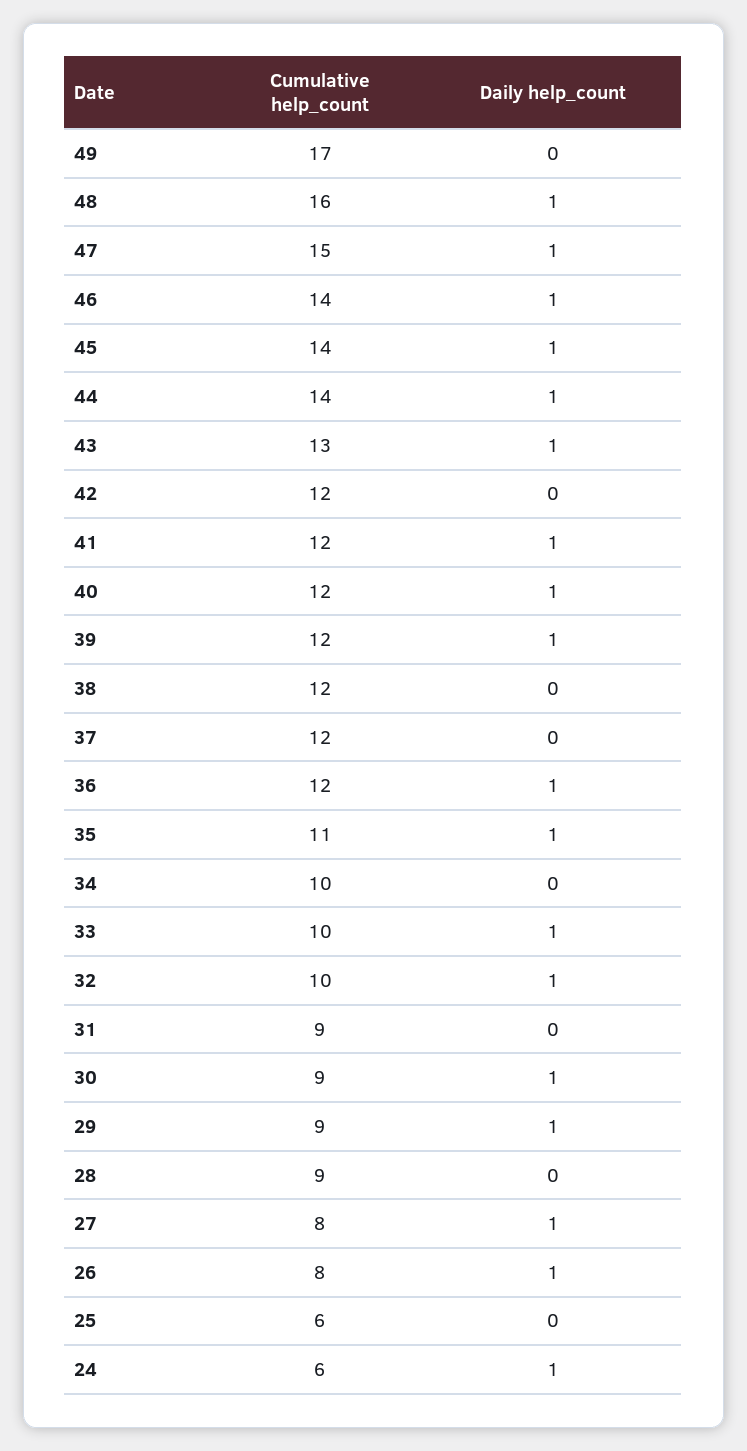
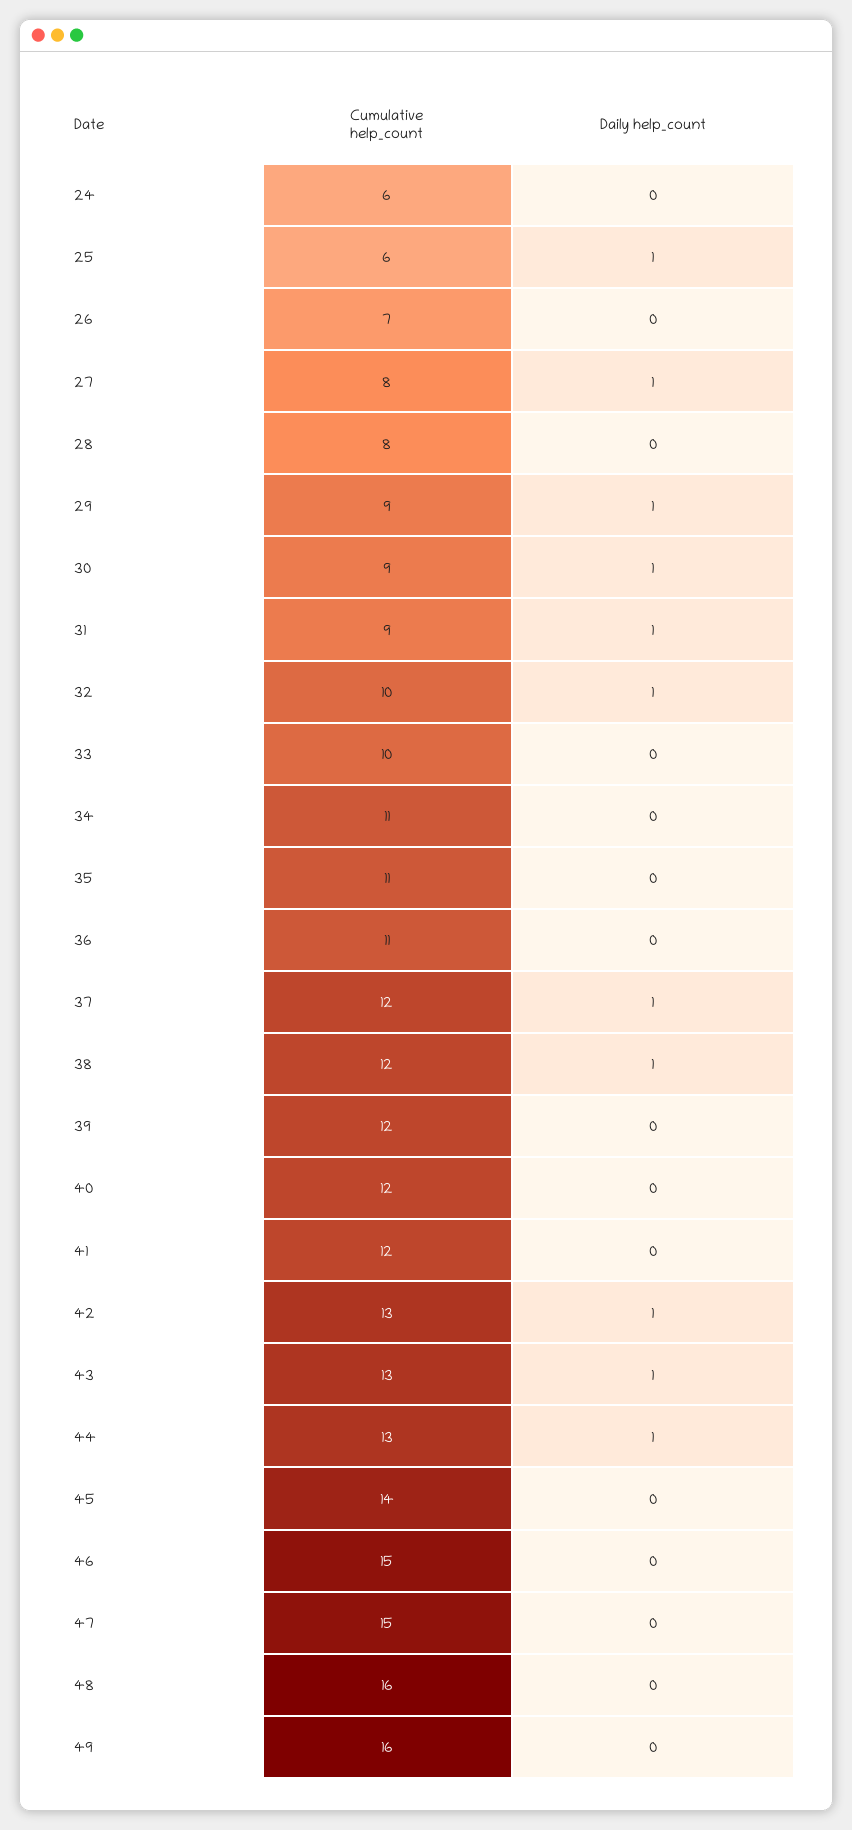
  {
    "Cumulative help_count": {
-     "49": 17,
+     "49": 16,
      "48": 16,
      "47": 15,
-     "46": 14,
+     "46": 15,
      "45": 14,
-     "44": 14,
+     "44": 13,
      "43": 13,
-     "42": 12,
+     "42": 13,
      "41": 12,
      "40": 12,
      "39": 12,
      "38": 12,
      "37": 12,
-     "36": 12,
+     "36": 11,
      "35": 11,
-     "34": 10,
+     "34": 11,
      "33": 10,
      "32": 10,
      "31": 9,
      "30": 9,
      "29": 9,
-     "28": 9,
+     "28": 8,
      "27": 8,
-     "26": 8,
+     "26": 7,
      "25": 6,
      "24": 6
    },
    "Daily help_count": {
      "49": 0,
-     "48": 1,
+     "48": 0,
-     "47": 1,
+     "47": 0,
-     "46": 1,
+     "46": 0,
-     "45": 1,
+     "45": 0,
      "44": 1,
      "43": 1,
-     "42": 0,
+     "42": 1,
-     "41": 1,
+     "41": 0,
-     "40": 1,
+     "40": 0,
-     "39": 1,
+     "39": 0,
-     "38": 0,
+     "38": 1,
-     "37": 0,
+     "37": 1,
-     "36": 1,
+     "36": 0,
-     "35": 1,
+     "35": 0,
      "34": 0,
-     "33": 1,
+     "33": 0,
      "32": 1,
-     "31": 0,
+     "31": 1,
      "30": 1,
      "29": 1,
      "28": 0,
      "27": 1,
-     "26": 1,
+     "26": 0,
-     "25": 0,
+     "25": 1,
-     "24": 1
+     "24": 0
    }
  }

